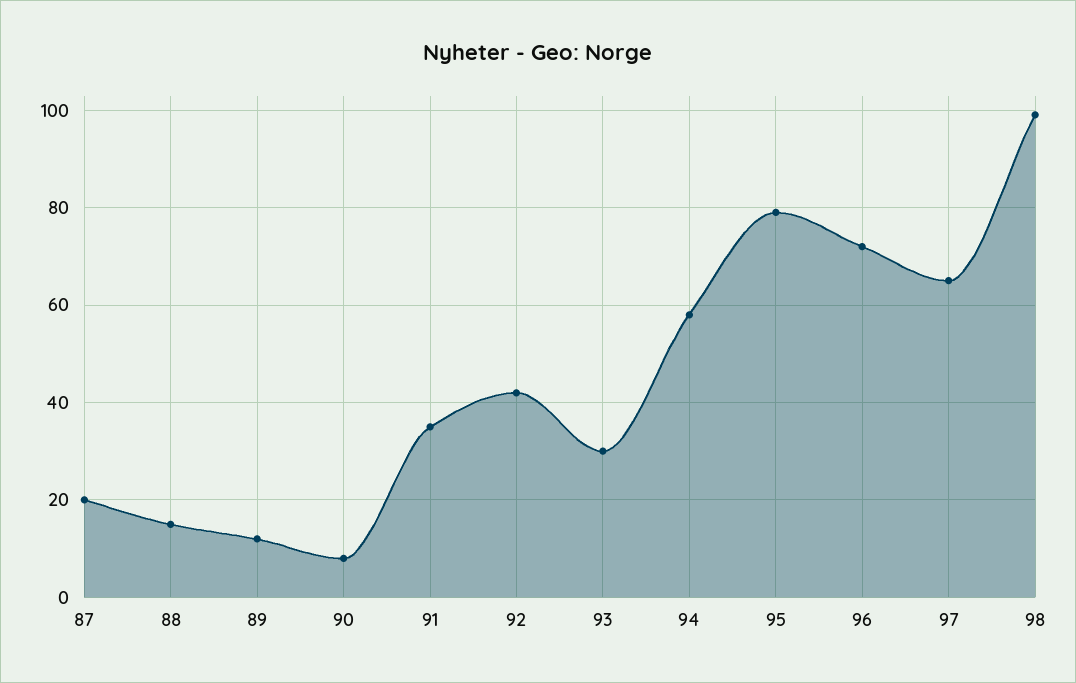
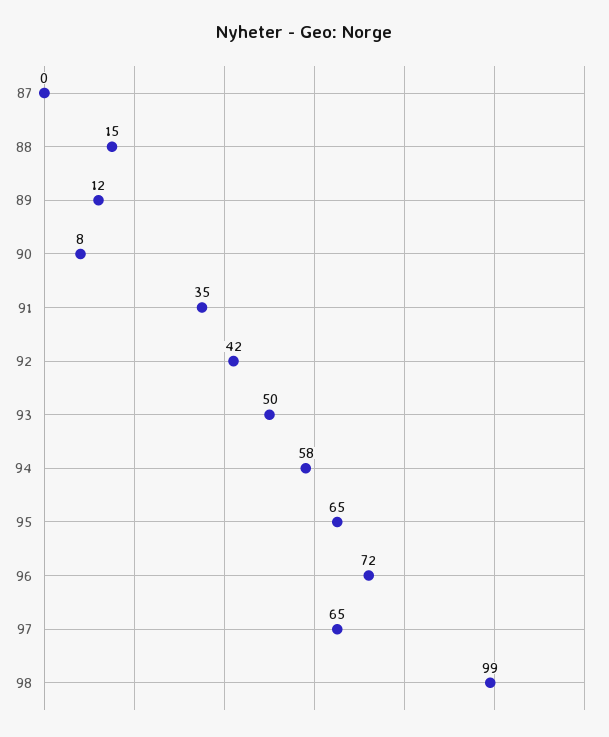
  {
-   "87": 20,
+   "87": 0,
    "88": 15,
    "89": 12,
    "90": 8,
    "91": 35,
    "92": 42,
-   "93": 30,
+   "93": 50,
    "94": 58,
-   "95": 80,
+   "95": 65,
    "96": 72,
    "97": 65,
    "98": 99
  }

